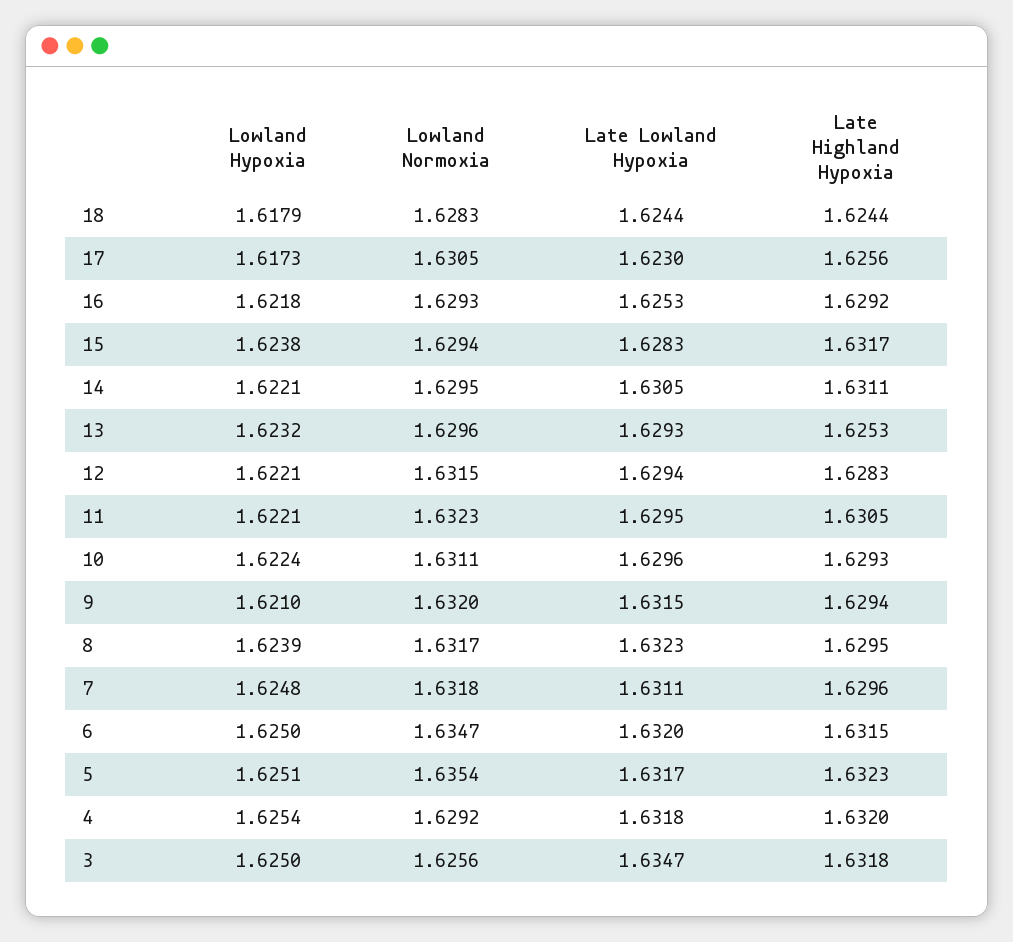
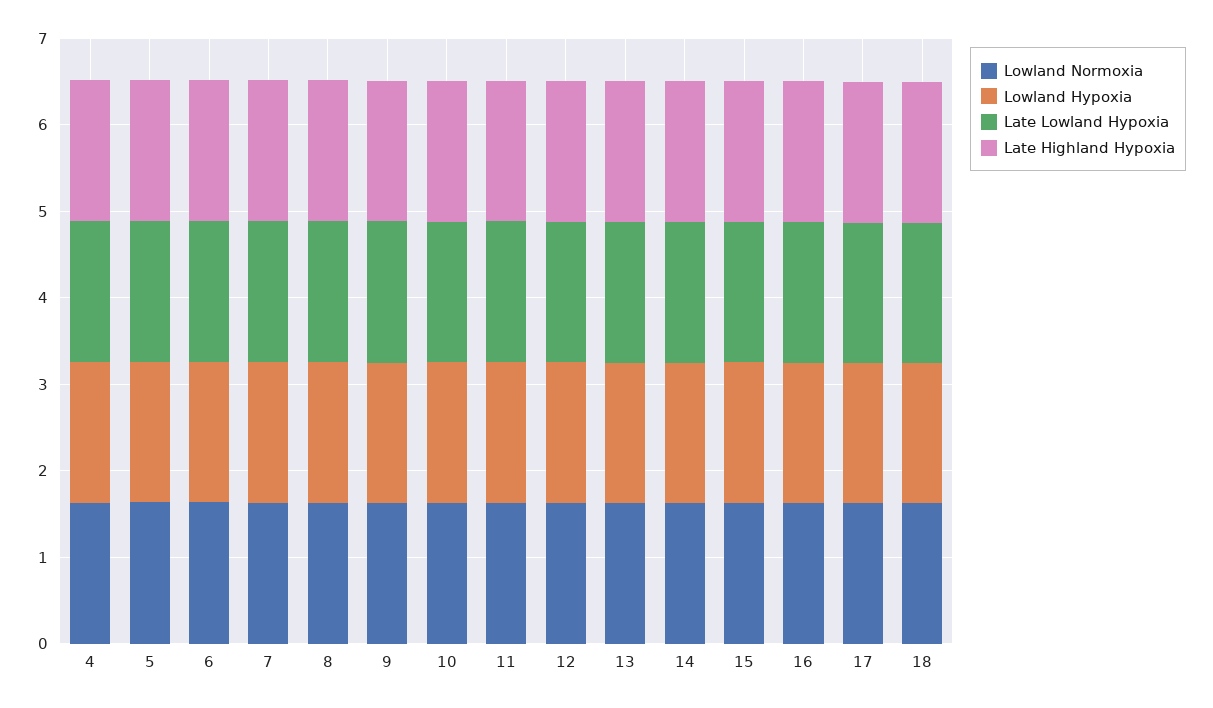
  {
    "Lowland Hypoxia": {
      "18": 1.6179,
      "17": 1.6173,
      "16": 1.6218,
      "15": 1.6238,
      "14": 1.6221,
      "13": 1.6232,
      "12": 1.6221,
      "11": 1.6221,
      "10": 1.6224,
      "9": 1.621,
      "8": 1.6239,
      "7": 1.6248,
      "6": 1.625,
      "5": 1.6251,
-     "4": 1.6254,
+     "4": 1.6254
-     "3": 1.625
    },
    "Lowland Normoxia": {
      "18": 1.6283,
      "17": 1.6305,
      "16": 1.6293,
      "15": 1.6294,
      "14": 1.6295,
      "13": 1.6296,
      "12": 1.6315,
      "11": 1.6323,
      "10": 1.6311,
      "9": 1.632,
      "8": 1.6317,
      "7": 1.6318,
      "6": 1.6347,
      "5": 1.6354,
-     "4": 1.6292,
+     "4": 1.6292
-     "3": 1.6256
    },
    "Late Lowland Hypoxia": {
      "18": 1.6244,
      "17": 1.623,
      "16": 1.6253,
      "15": 1.6283,
      "14": 1.6305,
      "13": 1.6293,
      "12": 1.6294,
      "11": 1.6295,
      "10": 1.6296,
      "9": 1.6315,
      "8": 1.6323,
      "7": 1.6311,
      "6": 1.632,
      "5": 1.6317,
-     "4": 1.6318,
+     "4": 1.6318
-     "3": 1.6347
    },
    "Late Highland Hypoxia": {
      "18": 1.6244,
      "17": 1.6256,
      "16": 1.6292,
      "15": 1.6317,
      "14": 1.6311,
      "13": 1.6253,
      "12": 1.6283,
      "11": 1.6305,
      "10": 1.6293,
      "9": 1.6294,
      "8": 1.6295,
      "7": 1.6296,
      "6": 1.6315,
      "5": 1.6323,
-     "4": 1.632,
+     "4": 1.632
-     "3": 1.6318
    }
  }

